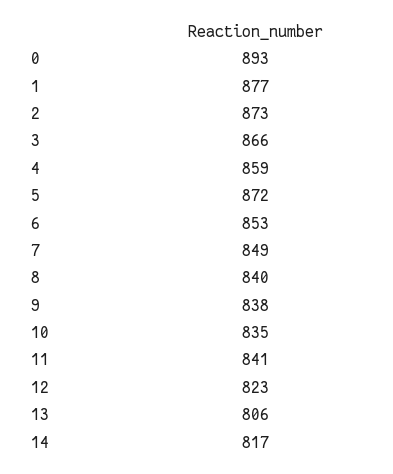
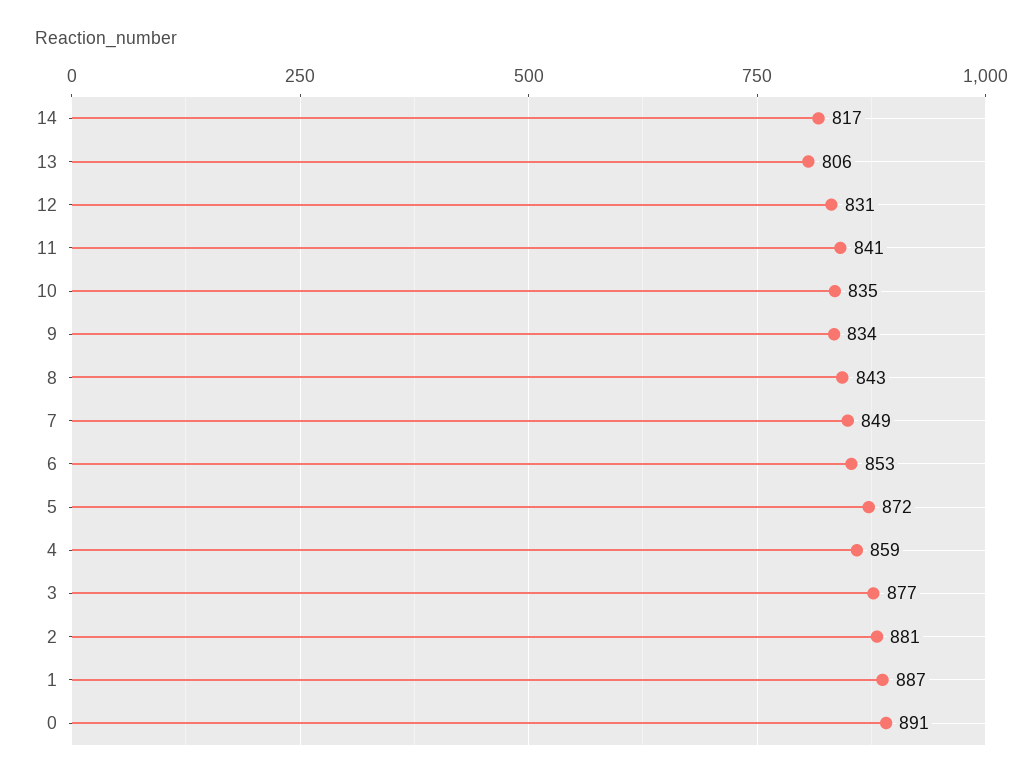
  {
-   "0": 893,
+   "0": 891,
-   "1": 877,
+   "1": 887,
-   "2": 873,
+   "2": 881,
-   "3": 866,
+   "3": 877,
    "4": 859,
    "5": 872,
    "6": 853,
    "7": 849,
-   "8": 840,
+   "8": 843,
-   "9": 838,
+   "9": 834,
    "10": 835,
    "11": 841,
-   "12": 823,
+   "12": 831,
    "13": 806,
    "14": 817
  }

